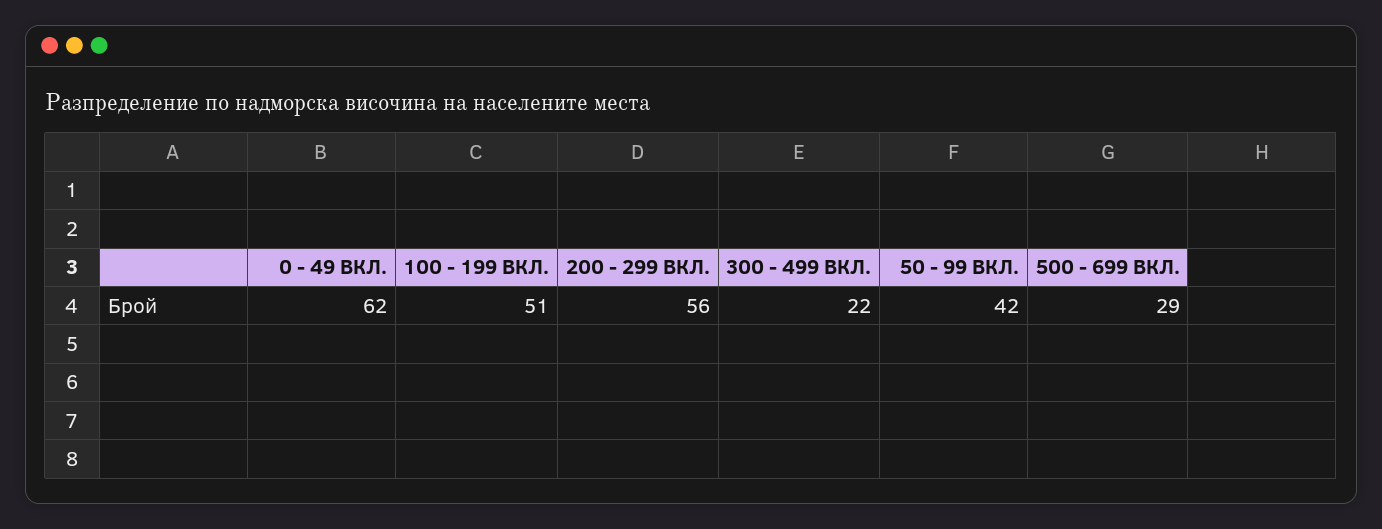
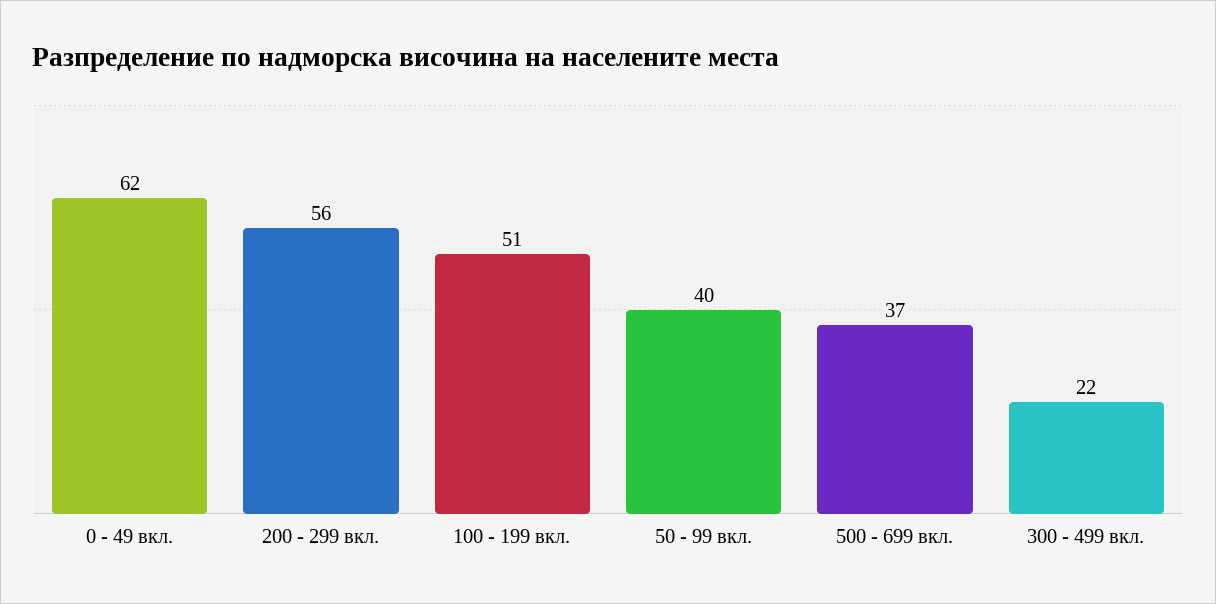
  {
    "0 - 49 ВКЛ.": 62,
    "100 - 199 ВКЛ.": 51,
    "200 - 299 ВКЛ.": 56,
    "300 - 499 ВКЛ.": 22,
-   "50 - 99 ВКЛ.": 42,
+   "50 - 99 ВКЛ.": 40,
-   "500 - 699 ВКЛ.": 29
+   "500 - 699 ВКЛ.": 37
  }

